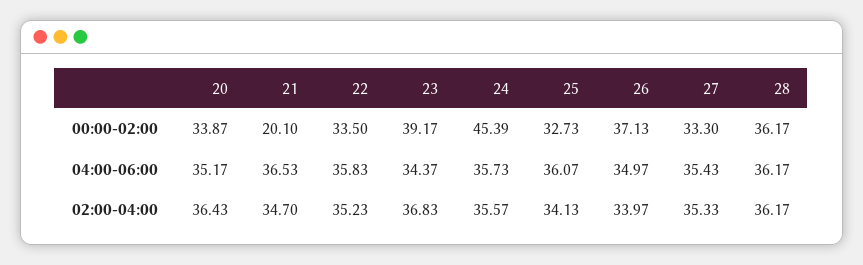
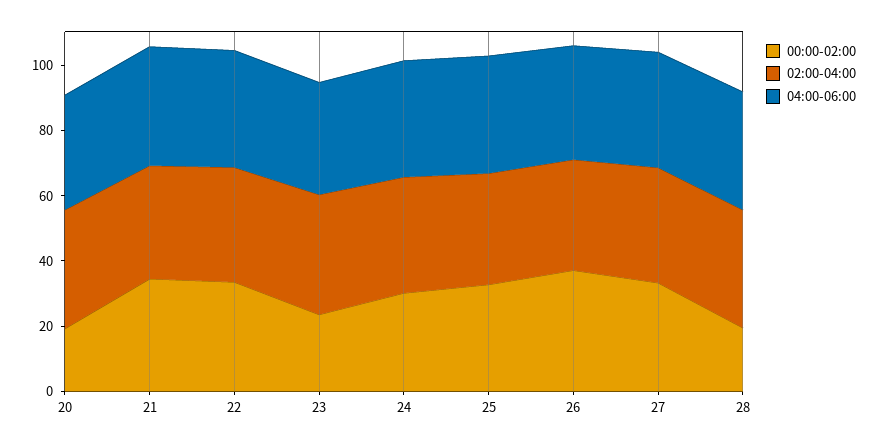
  {
    "00:00-02:00": {
-     "20": 33.87,
+     "20": 20,
-     "21": 20.1,
+     "21": 35,
      "22": 33.5,
-     "23": 39.17,
+     "23": 25,
-     "24": 45.39,
+     "24": 30,
      "25": 32.73,
      "26": 37.13,
      "27": 33.3,
-     "28": 36.17
+     "28": 20
    },
    "04:00-06:00": {
      "20": 35.17,
      "21": 36.53,
      "22": 35.83,
      "23": 34.37,
      "24": 35.73,
      "25": 36.07,
      "26": 34.97,
      "27": 35.43,
      "28": 36.17
    },
    "02:00-04:00": {
      "20": 36.43,
      "21": 34.7,
      "22": 35.23,
      "23": 36.83,
      "24": 35.57,
      "25": 34.13,
      "26": 33.97,
      "27": 35.33,
      "28": 36.17
    }
  }

